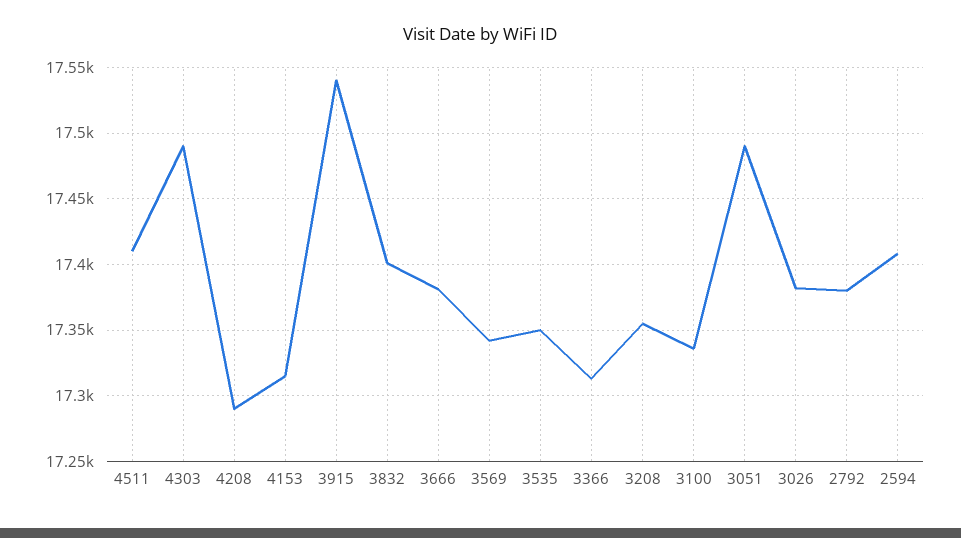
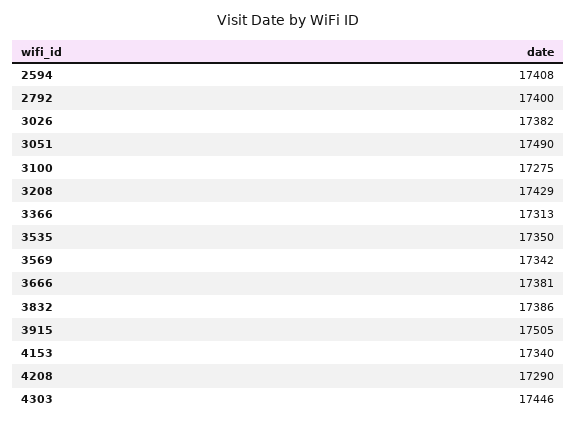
  {
-   "4511": 17410,
-   "4303": 17490,
+   "4303": 17446,
    "4208": 17290,
-   "4153": 17315,
+   "4153": 17340,
-   "3915": 17540,
+   "3915": 17505,
-   "3832": 17400,
+   "3832": 17386,
    "3666": 17381,
    "3569": 17342,
    "3535": 17350,
    "3366": 17313,
-   "3208": 17355,
+   "3208": 17429,
-   "3100": 17335,
+   "3100": 17275,
    "3051": 17490,
    "3026": 17382,
-   "2792": 17380,
+   "2792": 17400,
    "2594": 17408
  }

